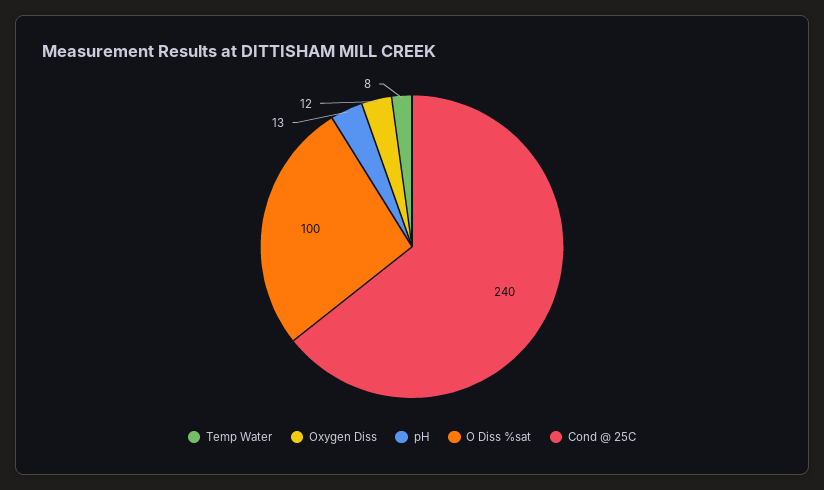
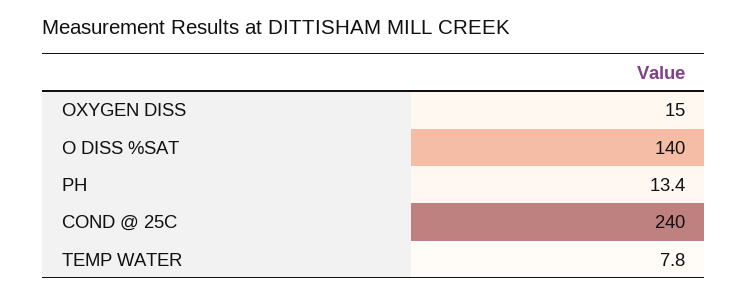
  {
    "Temp Water": 7.8,
-   "Oxygen Diss": 12,
+   "Oxygen Diss": 15,
    "pH": 13.4,
-   "O Diss %sat": 100,
+   "O Diss %sat": 140,
    "Cond @ 25C": 240
  }

